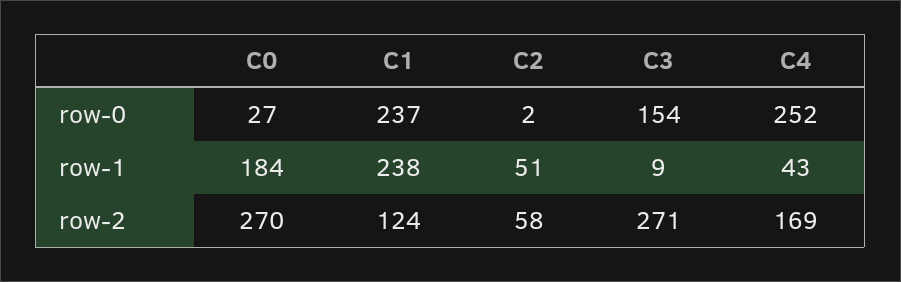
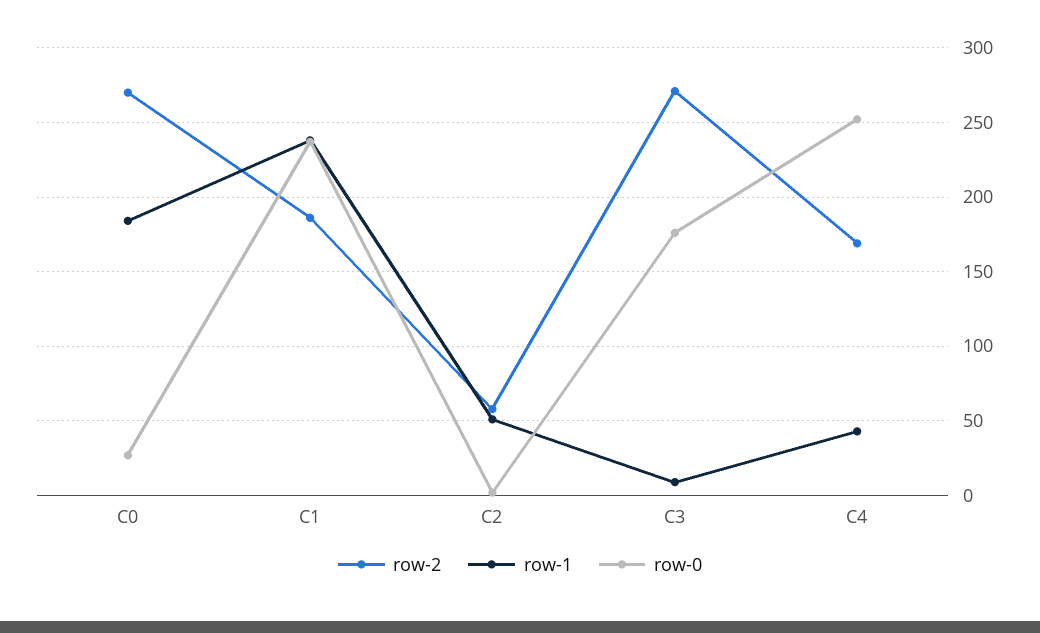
  {
    "row-0": {
      "C0": 27,
      "C1": 237,
      "C2": 2,
-     "C3": 154,
+     "C3": 175,
      "C4": 252
    },
    "row-1": {
      "C0": 184,
      "C1": 238,
      "C2": 51,
      "C3": 9,
      "C4": 43
    },
    "row-2": {
      "C0": 270,
-     "C1": 124,
+     "C1": 185,
      "C2": 58,
      "C3": 271,
      "C4": 169
    }
  }

